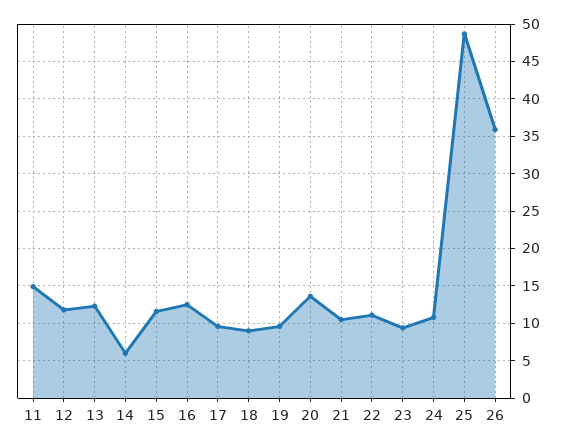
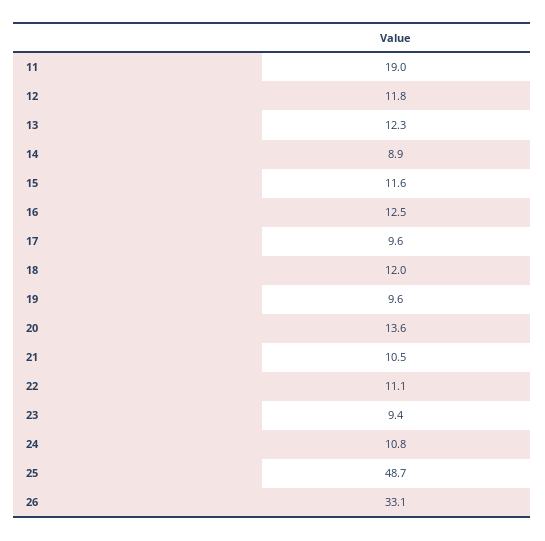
  {
-   "11": 15,
+   "11": 19,
    "12": 11.8,
    "13": 12.3,
-   "14": 6,
+   "14": 8.9,
    "15": 11.6,
    "16": 12.5,
    "17": 9.6,
-   "18": 9,
+   "18": 12,
    "19": 9.6,
    "20": 13.6,
    "21": 10.5,
    "22": 11.1,
    "23": 9.4,
    "24": 10.8,
    "25": 48.7,
-   "26": 36
+   "26": 33.1
  }

